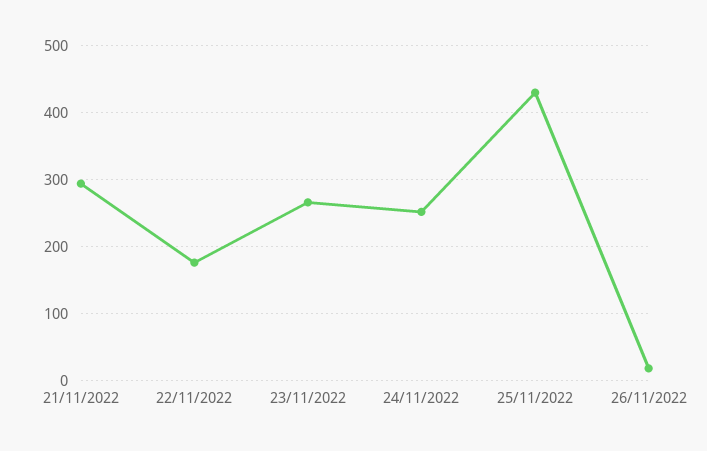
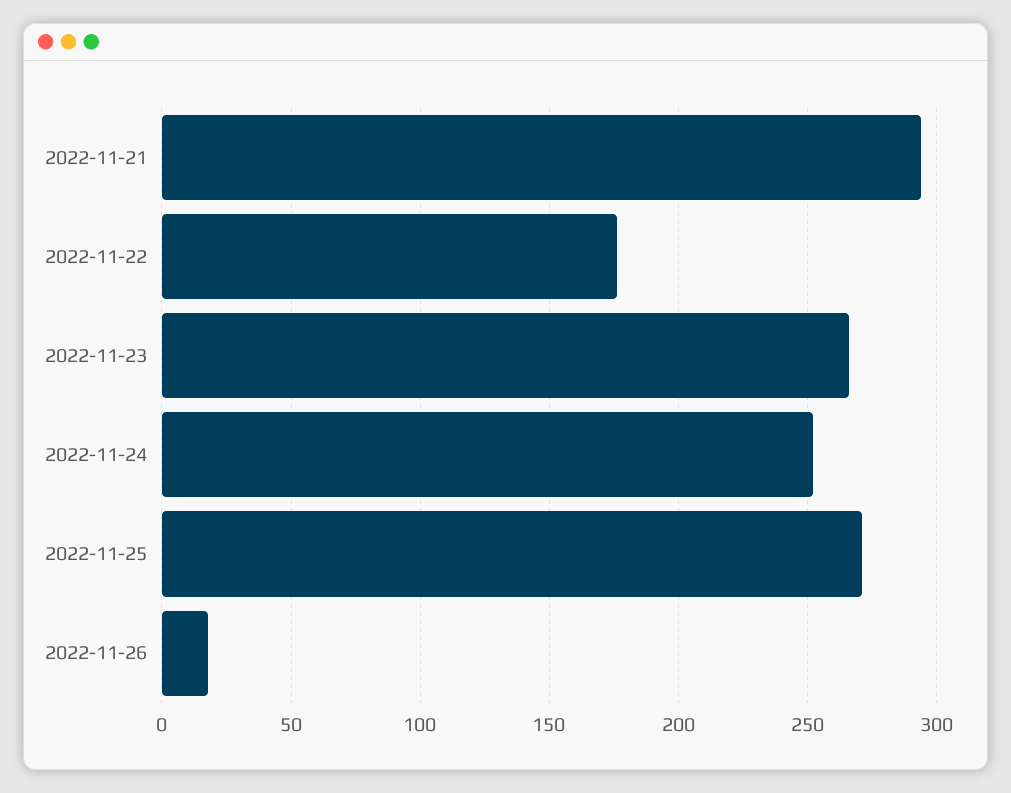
  {
    "21/11/2022": 295,
    "22/11/2022": 175,
    "23/11/2022": 265,
    "24/11/2022": 250,
-   "25/11/2022": 430,
+   "25/11/2022": 270,
    "26/11/2022": 20
  }

